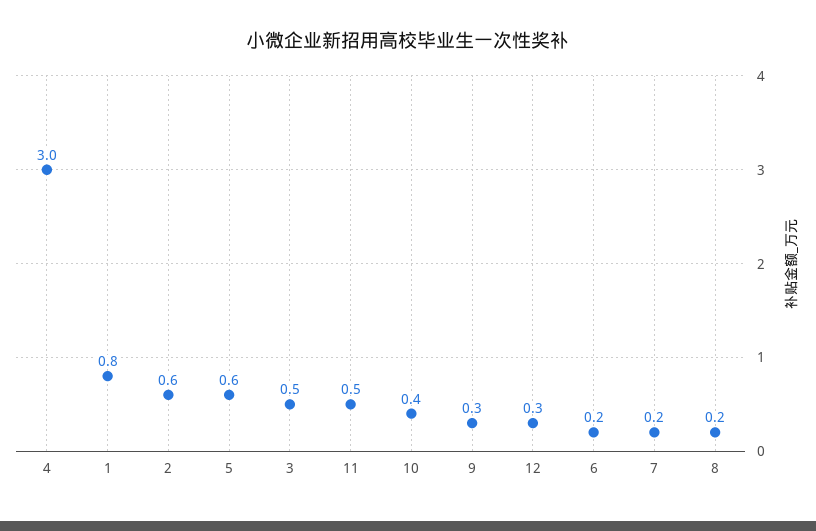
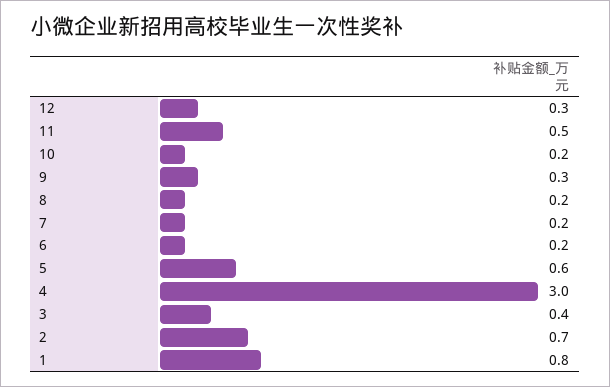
  {
    "4": 3,
    "1": 0.8,
-   "2": 0.6,
+   "2": 0.7,
    "5": 0.6,
-   "3": 0.5,
+   "3": 0.4,
    "11": 0.5,
-   "10": 0.4,
+   "10": 0.2,
    "9": 0.3,
    "12": 0.3,
    "6": 0.2,
    "7": 0.2,
    "8": 0.2
  }

